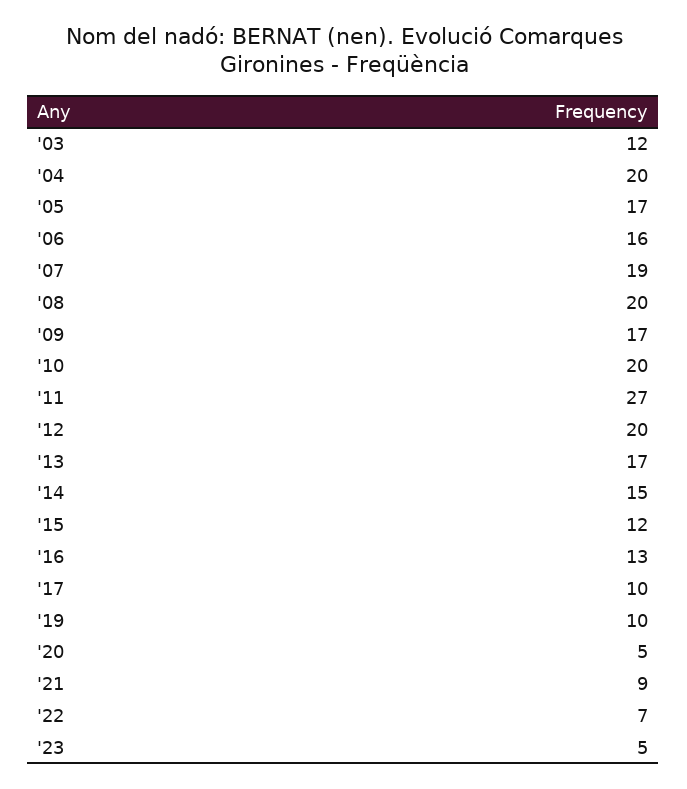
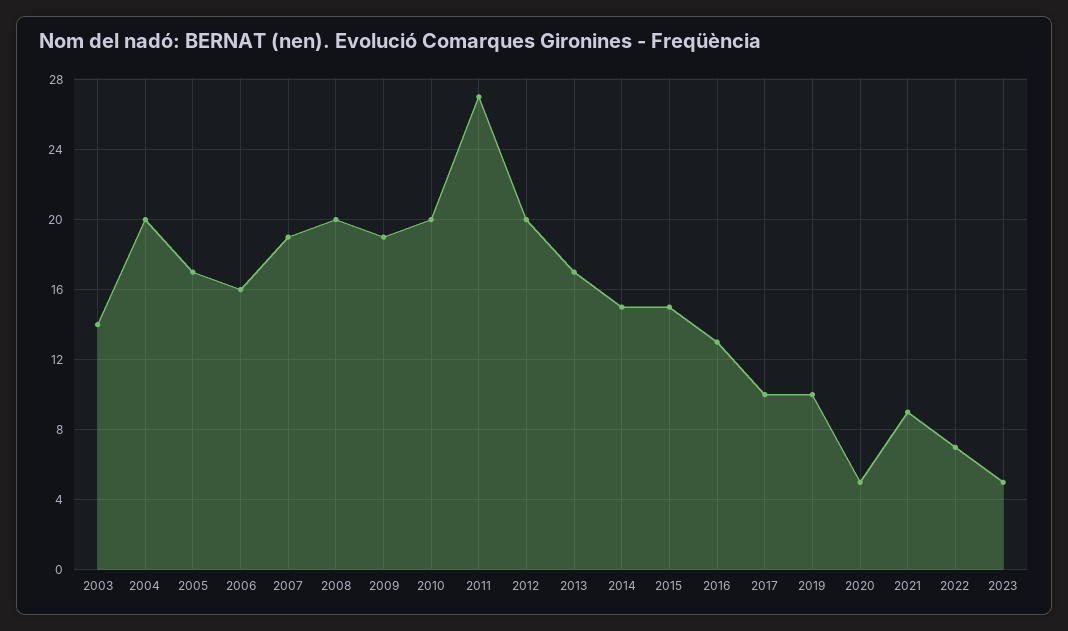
  {
-   "'03": 12,
+   "'03": 14,
    "'04": 20,
    "'05": 17,
    "'06": 16,
    "'07": 19,
    "'08": 20,
-   "'09": 17,
+   "'09": 19,
    "'10": 20,
    "'11": 27,
    "'12": 20,
    "'13": 17,
    "'14": 15,
-   "'15": 12,
+   "'15": 15,
    "'16": 13,
    "'17": 10,
    "'19": 10,
    "'20": 5,
    "'21": 9,
    "'22": 7,
    "'23": 5
  }

